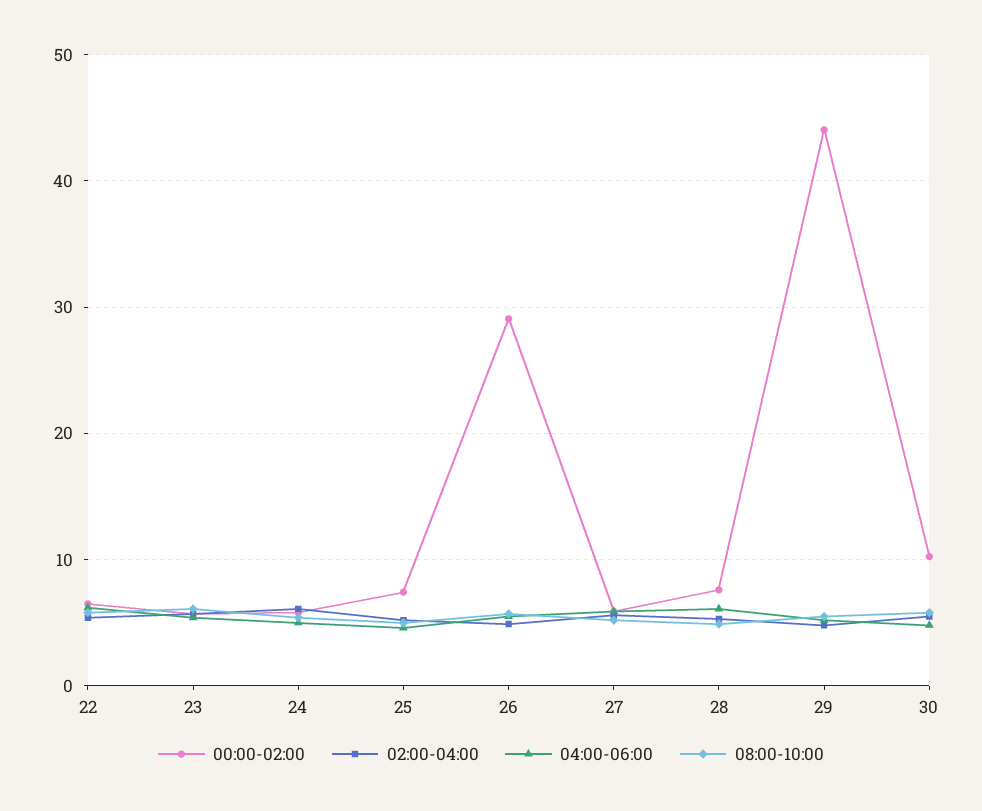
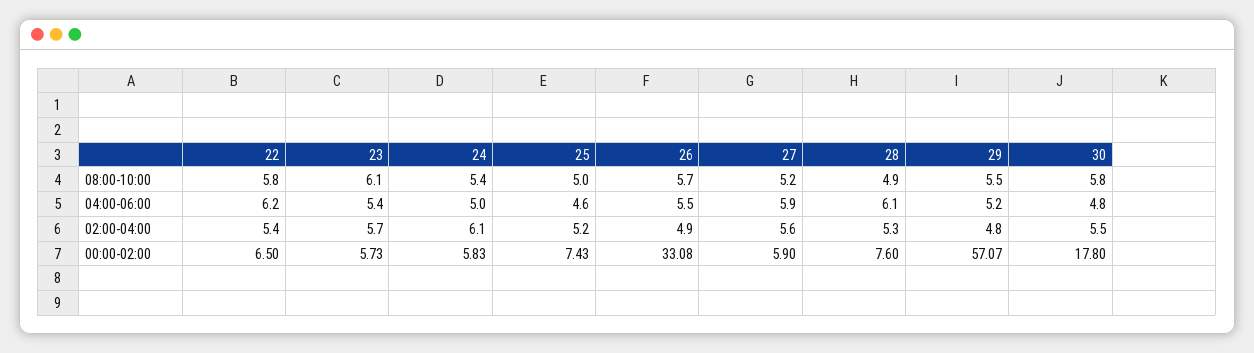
  {
    "00:00-02:00": {
      "22": 6.5,
      "23": 5.73,
      "24": 5.83,
      "25": 7.43,
-     "26": 29,
+     "26": 33.08,
      "27": 5.9,
      "28": 7.6,
-     "29": 44,
+     "29": 57.07,
-     "30": 10
+     "30": 17.8
    },
    "02:00-04:00": {
      "22": 5.4,
      "23": 5.7,
      "24": 6.1,
      "25": 5.2,
      "26": 4.9,
      "27": 5.6,
      "28": 5.3,
      "29": 4.8,
      "30": 5.5
    },
    "04:00-06:00": {
      "22": 6.2,
      "23": 5.4,
      "24": 5,
      "25": 4.6,
      "26": 5.5,
      "27": 5.9,
      "28": 6.1,
      "29": 5.2,
      "30": 4.8
    },
    "08:00-10:00": {
      "22": 5.8,
      "23": 6.1,
      "24": 5.4,
      "25": 5,
      "26": 5.7,
      "27": 5.2,
      "28": 4.9,
      "29": 5.5,
      "30": 5.8
    }
  }

